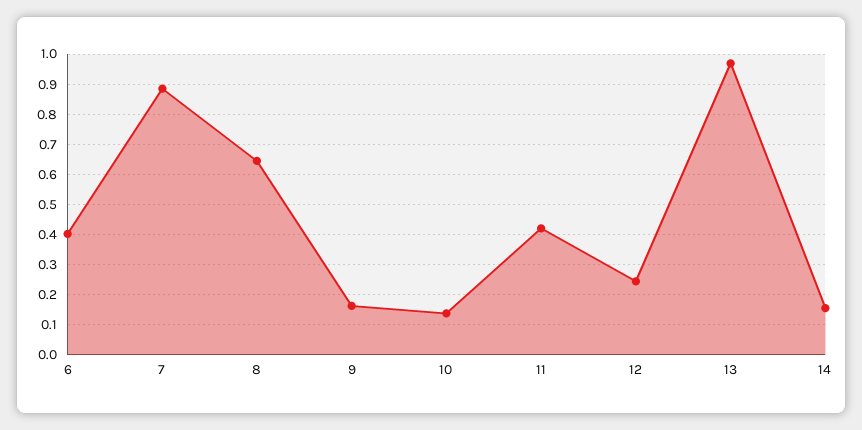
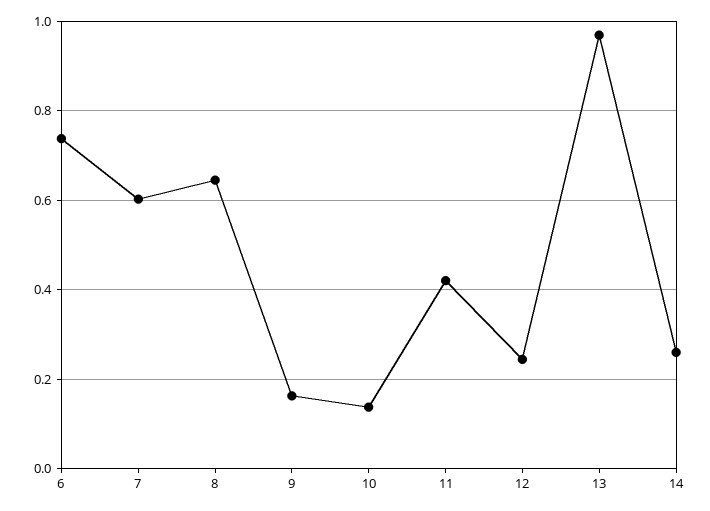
  {
-   "6": 0.4,
+   "6": 0.74,
-   "7": 0.88,
+   "7": 0.6,
    "8": 0.64,
    "9": 0.16,
    "10": 0.14,
    "11": 0.42,
    "12": 0.24,
    "13": 0.96,
-   "14": 0.16
+   "14": 0.26
  }

